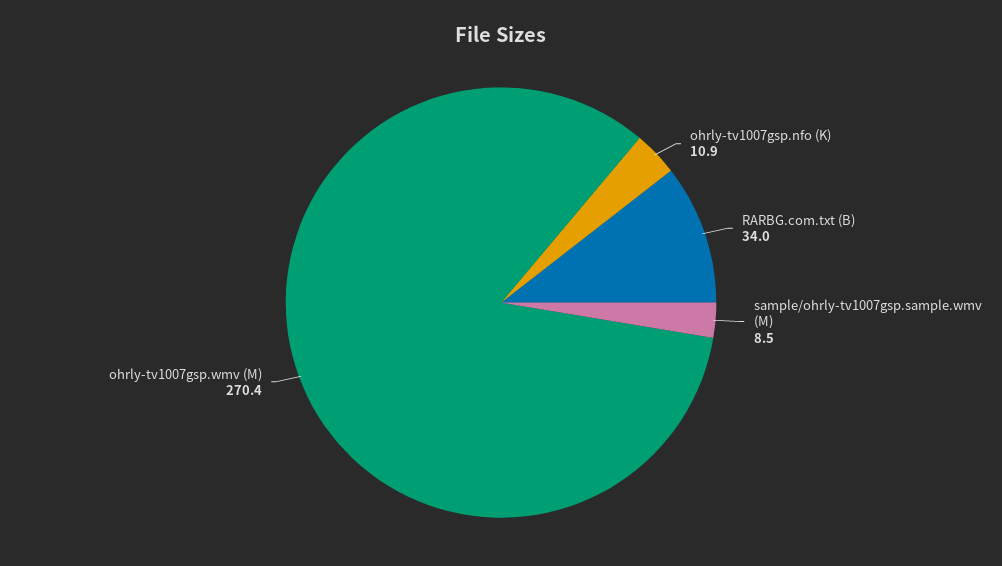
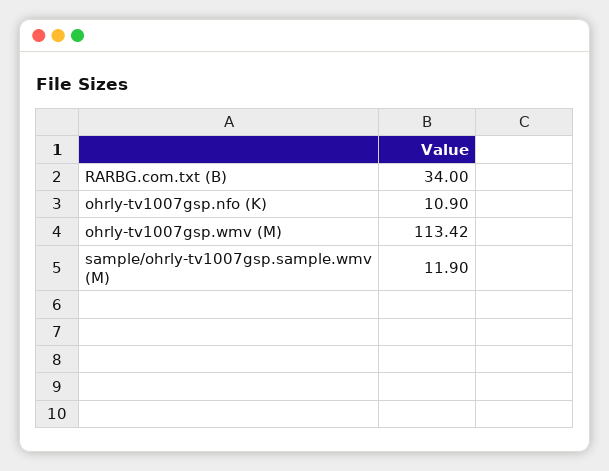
  {
    "ohrly-tv1007gsp.nfo (K)": 10.9,
    "RARBG.com.txt (B)": 34,
-   "sample/ohrly-tv1007gsp.sample.wmv (M)": 8.5,
+   "sample/ohrly-tv1007gsp.sample.wmv (M)": 11.9,
-   "ohrly-tv1007gsp.wmv (M)": 270.4
+   "ohrly-tv1007gsp.wmv (M)": 113.42
  }

